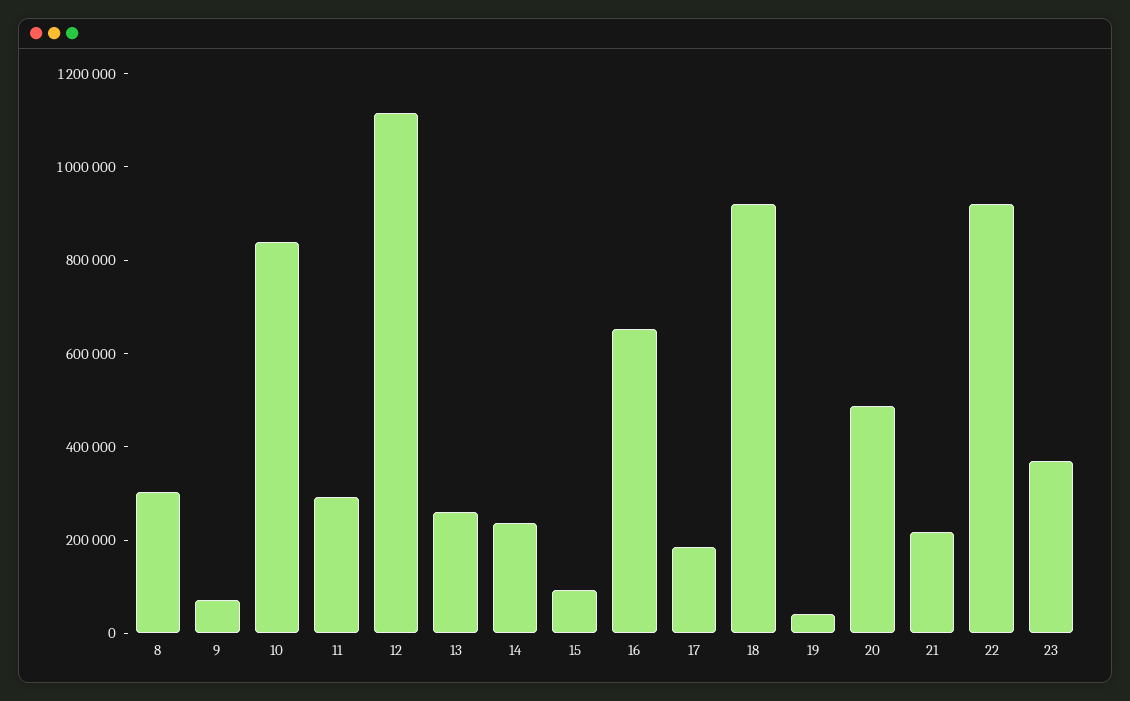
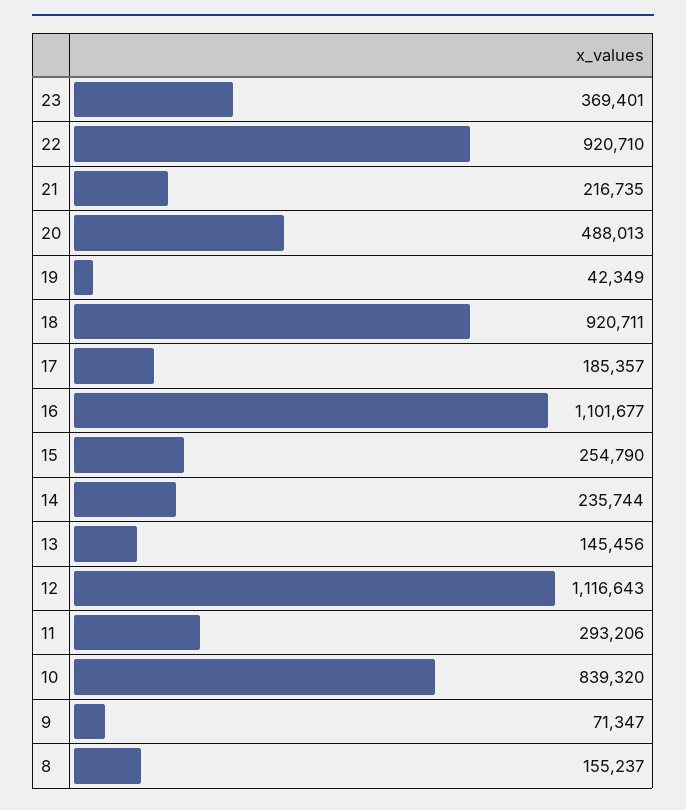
  {
-   "8": 300000,
+   "8": 155237,
    "9": 71347,
    "10": 839320,
    "11": 293206,
    "12": 1116643,
-   "13": 250000,
+   "13": 145456,
    "14": 235744,
-   "15": 100000,
+   "15": 254790,
-   "16": 650000,
+   "16": 1101677,
    "17": 185357,
    "18": 920711,
    "19": 42349,
    "20": 488013,
    "21": 216735,
    "22": 920710,
    "23": 369401
  }

